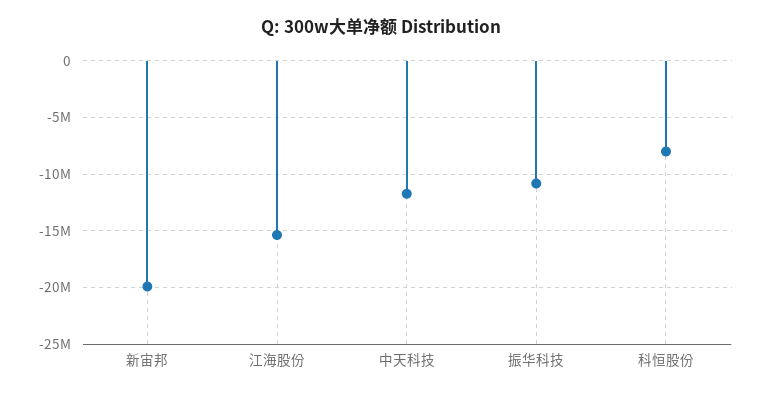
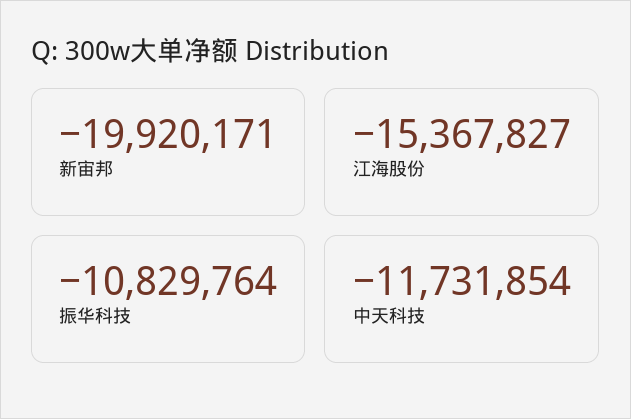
  {
    "新宙邦": -19920171,
    "江海股份": -15367827,
    "中天科技": -11731854,
-   "振华科技": -10829764,
+   "振华科技": -10829764
-   "科恒股份": -8000000
  }

